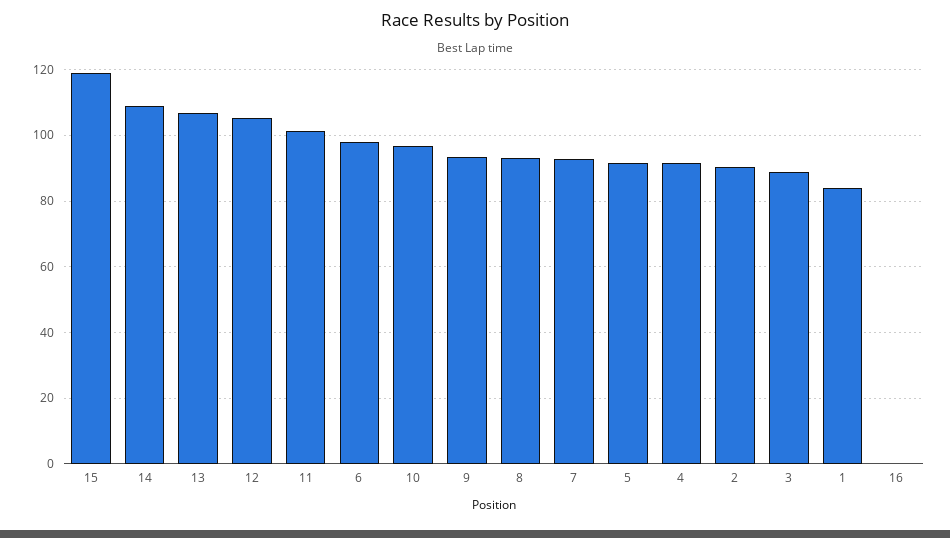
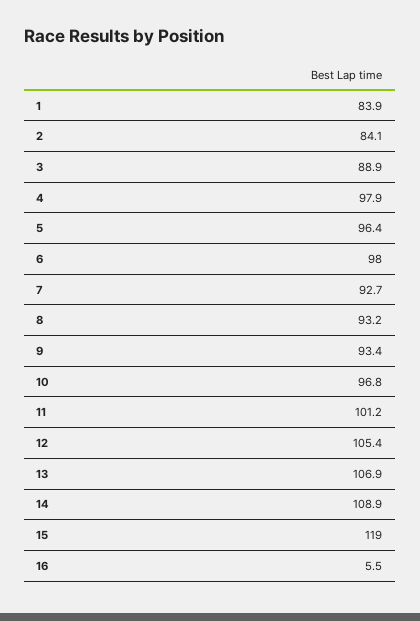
  {
    "15": 119,
    "14": 108.9,
    "13": 106.9,
    "12": 105.4,
    "11": 101.2,
    "6": 98,
    "10": 96.8,
    "9": 93.4,
    "8": 93.2,
    "7": 92.7,
-   "5": 92,
+   "5": 96.4,
-   "4": 92,
+   "4": 97.9,
-   "2": 90,
+   "2": 84.1,
    "3": 88.9,
    "1": 83.9,
-   "16": 0
+   "16": 5.5
  }

